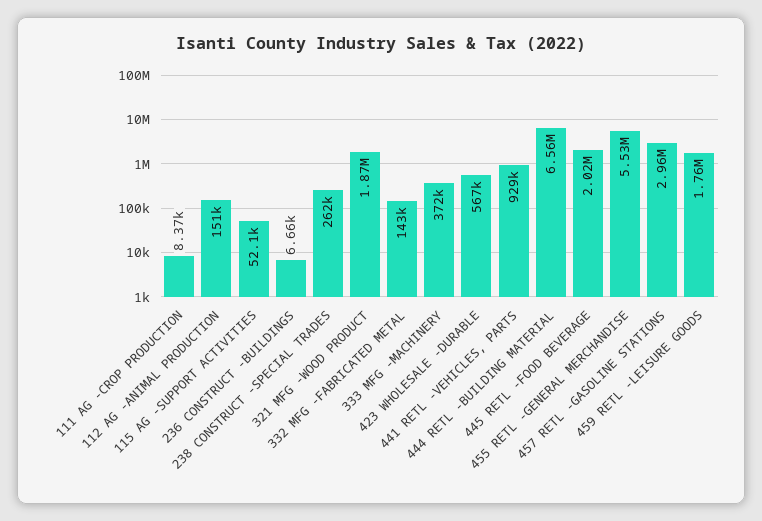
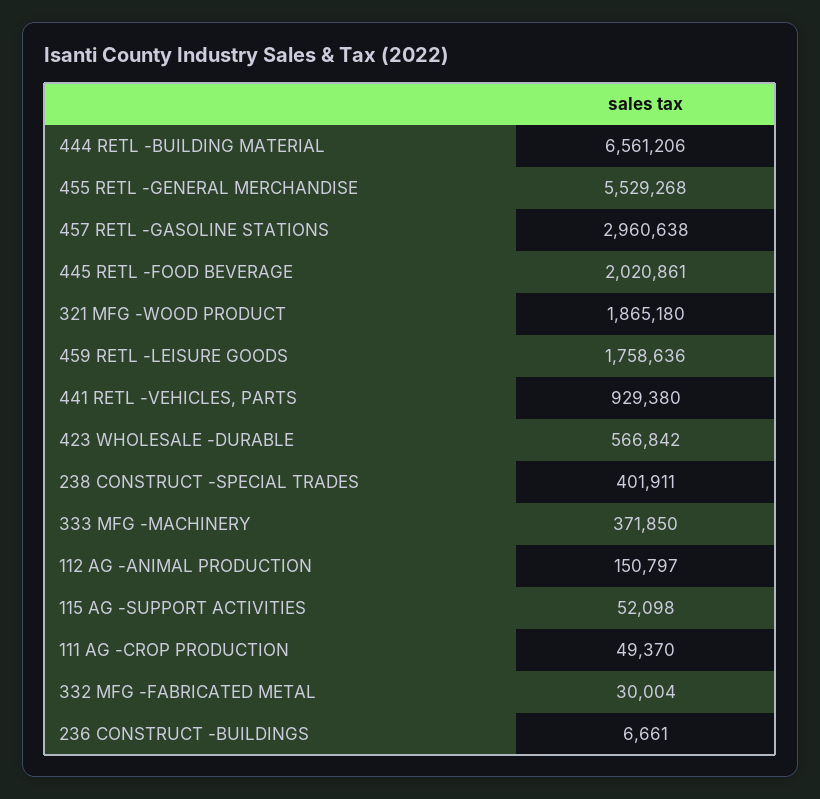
  {
-   "111 AG -CROP PRODUCTION": 8370,
+   "111 AG -CROP PRODUCTION": 49370,
    "112 AG -ANIMAL PRODUCTION": 150797,
    "115 AG -SUPPORT ACTIVITIES": 52098,
    "236 CONSTRUCT -BUILDINGS": 6661,
-   "238 CONSTRUCT -SPECIAL TRADES": 262000,
+   "238 CONSTRUCT -SPECIAL TRADES": 401911,
    "321 MFG -WOOD PRODUCT": 1865180,
-   "332 MFG -FABRICATED METAL": 143000,
+   "332 MFG -FABRICATED METAL": 30004,
    "333 MFG -MACHINERY": 371850,
    "423 WHOLESALE -DURABLE": 566842,
    "441 RETL -VEHICLES, PARTS": 929380,
    "444 RETL -BUILDING MATERIAL": 6561206,
    "445 RETL -FOOD BEVERAGE": 2020861,
    "455 RETL -GENERAL MERCHANDISE": 5529268,
    "457 RETL -GASOLINE STATIONS": 2960638,
    "459 RETL -LEISURE GOODS": 1758636
  }

